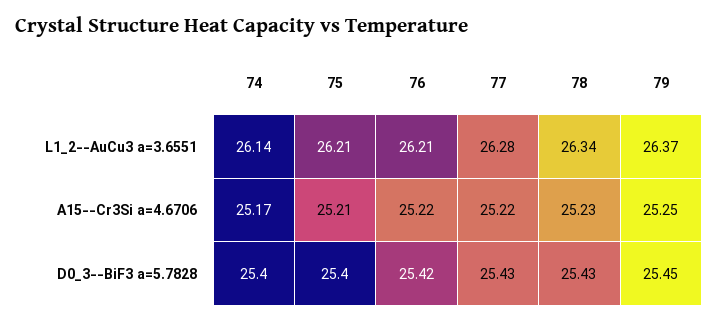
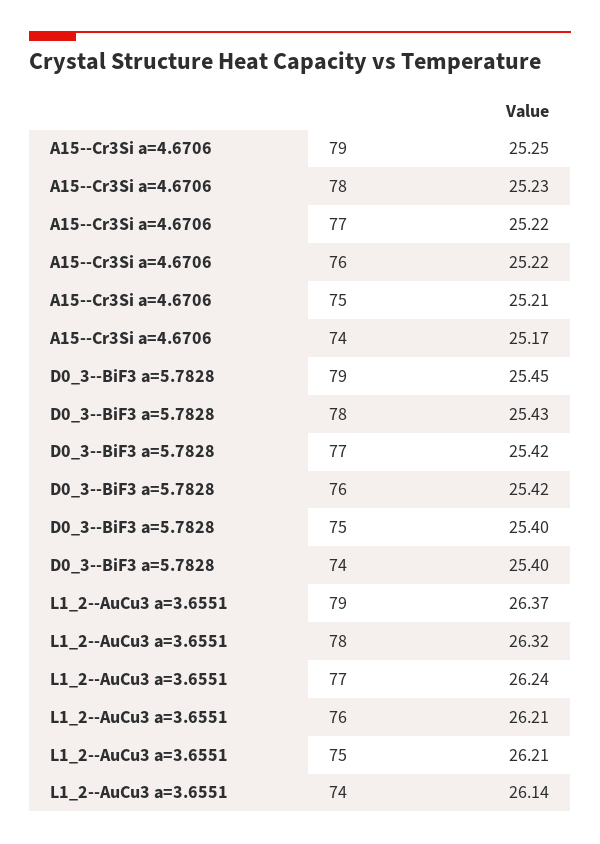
  {
    "74": {
      "L1_2--AuCu3 a=3.6551": 26.14,
      "A15--Cr3Si a=4.6706": 25.17,
      "D0_3--BiF3 a=5.7828": 25.4
    },
    "75": {
      "L1_2--AuCu3 a=3.6551": 26.21,
      "A15--Cr3Si a=4.6706": 25.21,
      "D0_3--BiF3 a=5.7828": 25.4
    },
    "76": {
      "L1_2--AuCu3 a=3.6551": 26.21,
      "A15--Cr3Si a=4.6706": 25.22,
      "D0_3--BiF3 a=5.7828": 25.42
    },
    "77": {
-     "L1_2--AuCu3 a=3.6551": 26.28,
+     "L1_2--AuCu3 a=3.6551": 26.24,
      "A15--Cr3Si a=4.6706": 25.22,
-     "D0_3--BiF3 a=5.7828": 25.43
+     "D0_3--BiF3 a=5.7828": 25.42
    },
    "78": {
-     "L1_2--AuCu3 a=3.6551": 26.34,
+     "L1_2--AuCu3 a=3.6551": 26.32,
      "A15--Cr3Si a=4.6706": 25.23,
      "D0_3--BiF3 a=5.7828": 25.43
    },
    "79": {
      "L1_2--AuCu3 a=3.6551": 26.37,
      "A15--Cr3Si a=4.6706": 25.25,
      "D0_3--BiF3 a=5.7828": 25.45
    }
  }

